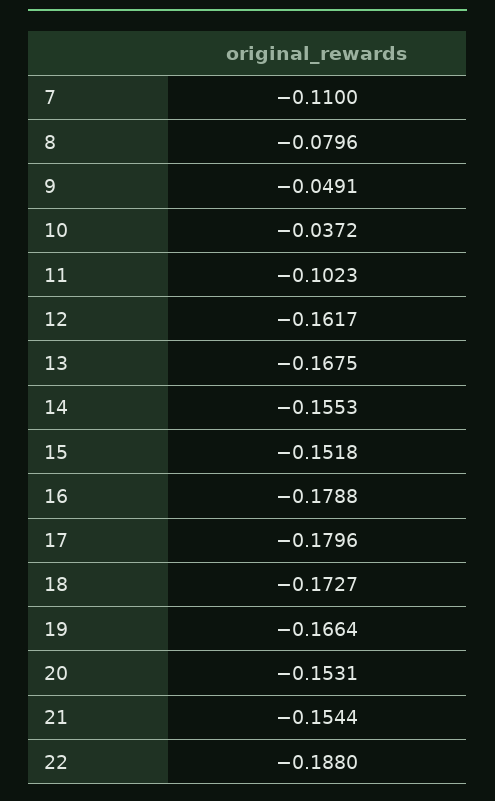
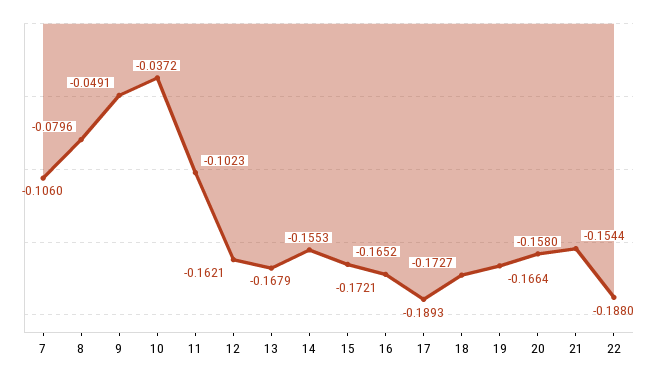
  {
-   "7": -0.11,
+   "7": -0.106,
    "8": -0.0796,
    "9": -0.0491,
    "10": -0.0372,
    "11": -0.1023,
-   "12": -0.1617,
+   "12": -0.1621,
-   "13": -0.1675,
+   "13": -0.1679,
    "14": -0.1553,
-   "15": -0.1518,
+   "15": -0.1652,
-   "16": -0.1788,
+   "16": -0.1721,
-   "17": -0.1796,
+   "17": -0.1893,
    "18": -0.1727,
    "19": -0.1664,
-   "20": -0.1531,
+   "20": -0.158,
    "21": -0.1544,
    "22": -0.188
  }

